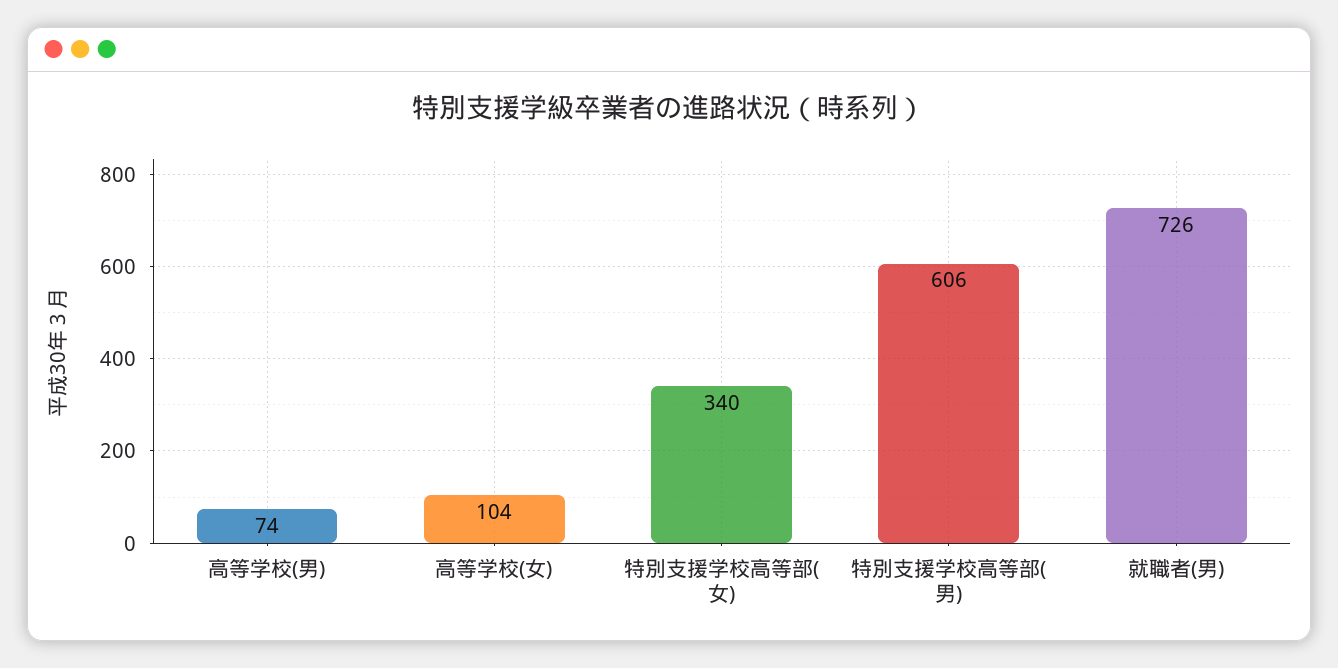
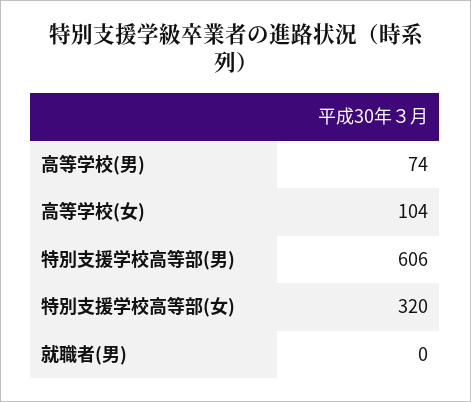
  {
    "高等学校(男)": 74,
    "高等学校(女)": 104,
-   "特別支援学校高等部(女)": 340,
+   "特別支援学校高等部(女)": 320,
    "特別支援学校高等部(男)": 606,
-   "就職者(男)": 726
+   "就職者(男)": 0
  }

